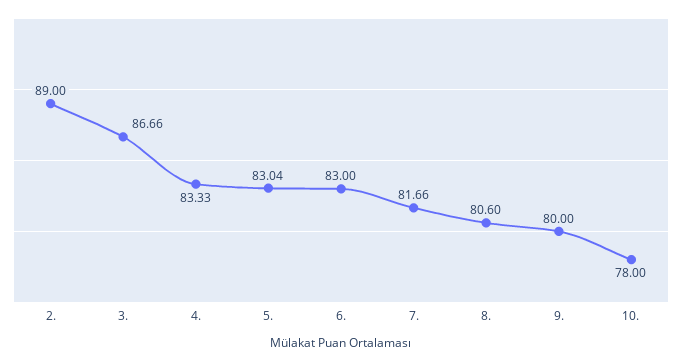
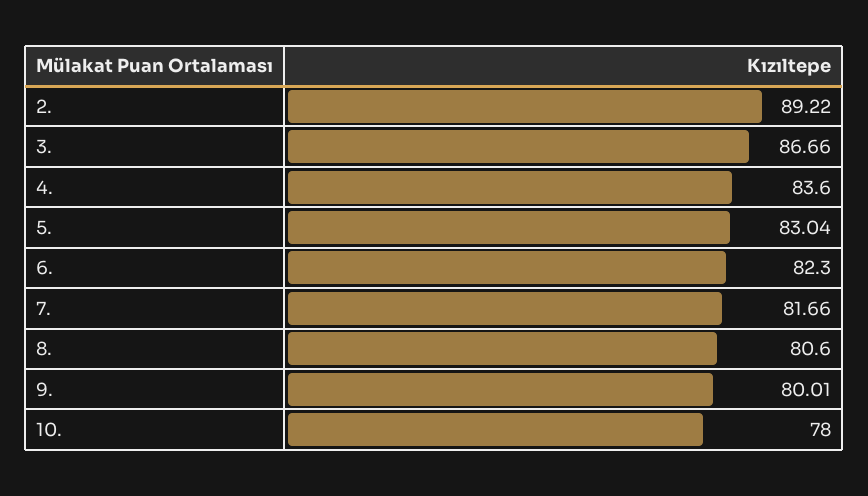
  {
-   "2.": 89,
+   "2.": 89.22,
    "3.": 86.66,
-   "4.": 83.33,
+   "4.": 83.6,
    "5.": 83.04,
-   "6.": 83,
+   "6.": 82.3,
    "7.": 81.66,
    "8.": 80.6,
-   "9.": 80,
+   "9.": 80.01,
    "10.": 78
  }

